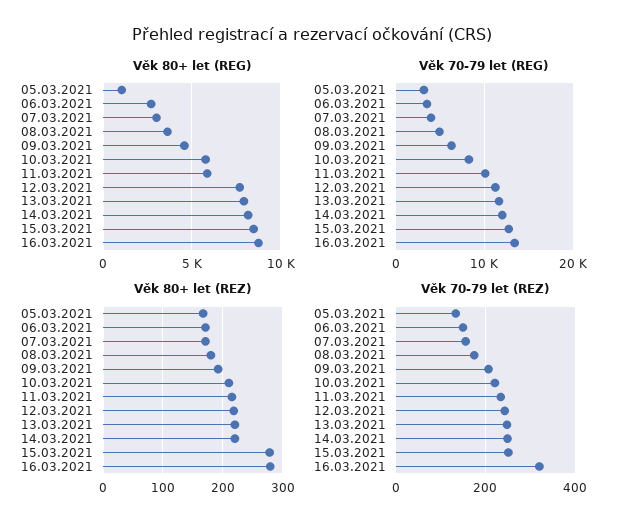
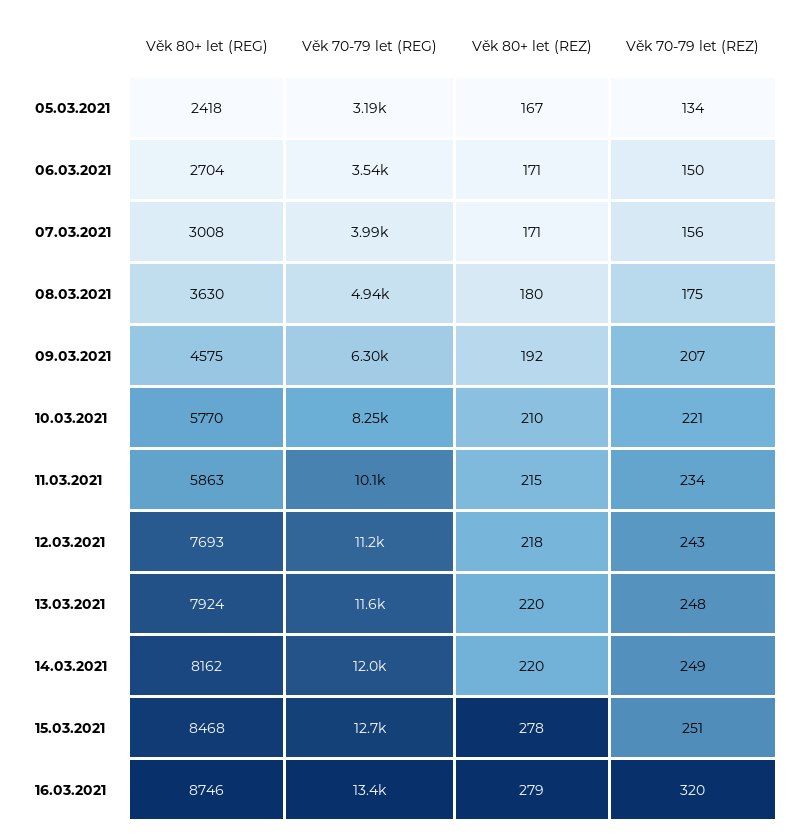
  {
    "Věk 80+ let (REG)": {
-     "05.03.2021": 1000,
+     "05.03.2021": 2418,
      "06.03.2021": 2704,
      "07.03.2021": 3008,
      "08.03.2021": 3630,
      "09.03.2021": 4575,
      "10.03.2021": 5770,
      "11.03.2021": 5863,
      "12.03.2021": 7693,
      "13.03.2021": 7924,
      "14.03.2021": 8162,
      "15.03.2021": 8468,
      "16.03.2021": 8746
    },
    "Věk 70-79 let (REG)": {
      "05.03.2021": 3190,
      "06.03.2021": 3540,
      "07.03.2021": 3990,
      "08.03.2021": 4940,
      "09.03.2021": 6300,
      "10.03.2021": 8250,
      "11.03.2021": 10100,
      "12.03.2021": 11200,
      "13.03.2021": 11600,
      "14.03.2021": 12000,
      "15.03.2021": 12700,
      "16.03.2021": 13400
    },
    "Věk 80+ let (REZ)": {
      "05.03.2021": 167,
      "06.03.2021": 171,
      "07.03.2021": 171,
      "08.03.2021": 180,
      "09.03.2021": 192,
      "10.03.2021": 210,
      "11.03.2021": 215,
      "12.03.2021": 218,
      "13.03.2021": 220,
      "14.03.2021": 220,
      "15.03.2021": 278,
      "16.03.2021": 279
    },
    "Věk 70-79 let (REZ)": {
      "05.03.2021": 134,
      "06.03.2021": 150,
      "07.03.2021": 156,
      "08.03.2021": 175,
      "09.03.2021": 207,
      "10.03.2021": 221,
      "11.03.2021": 234,
      "12.03.2021": 243,
      "13.03.2021": 248,
      "14.03.2021": 249,
      "15.03.2021": 251,
      "16.03.2021": 320
    }
  }

